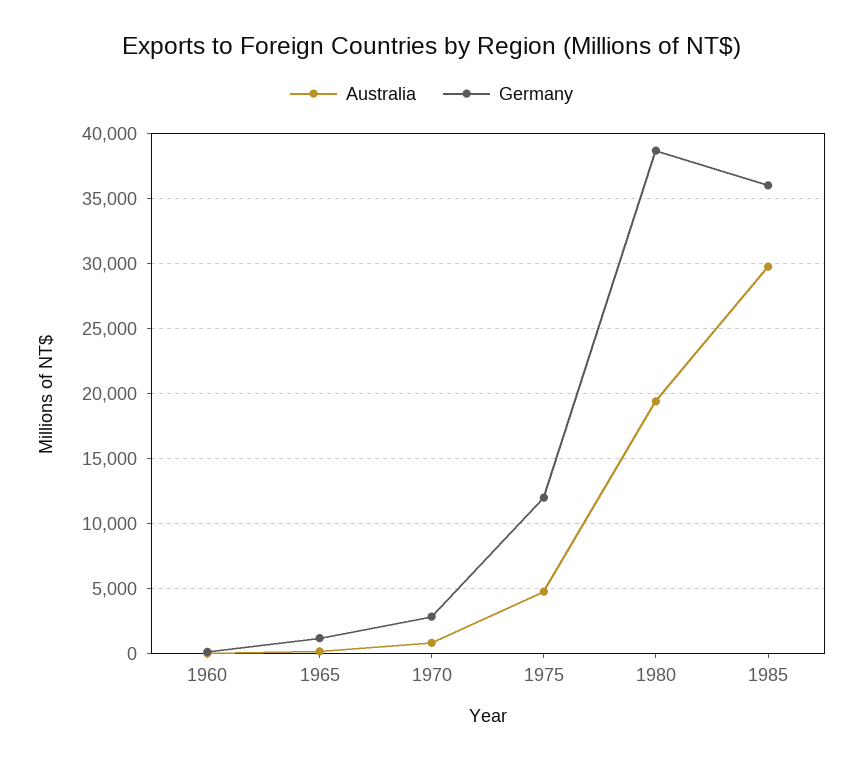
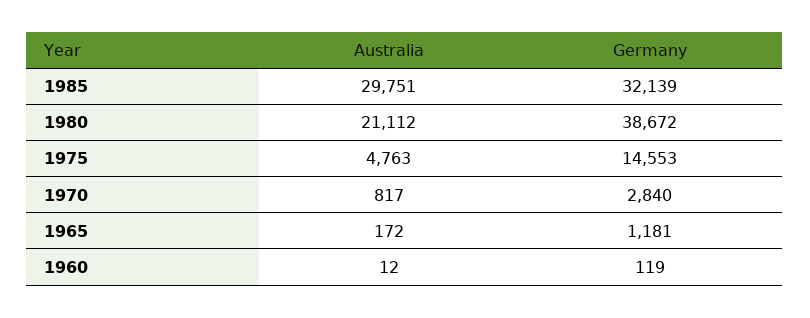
  {
    "Australia": {
      "1960": 12,
      "1965": 172,
      "1970": 817,
      "1975": 4763,
-     "1980": 19500,
+     "1980": 21112,
      "1985": 29751
    },
    "Germany": {
      "1960": 119,
      "1965": 1181,
      "1970": 2840,
-     "1975": 12000,
+     "1975": 14553,
      "1980": 38672,
-     "1985": 36000
+     "1985": 32139
    }
  }

